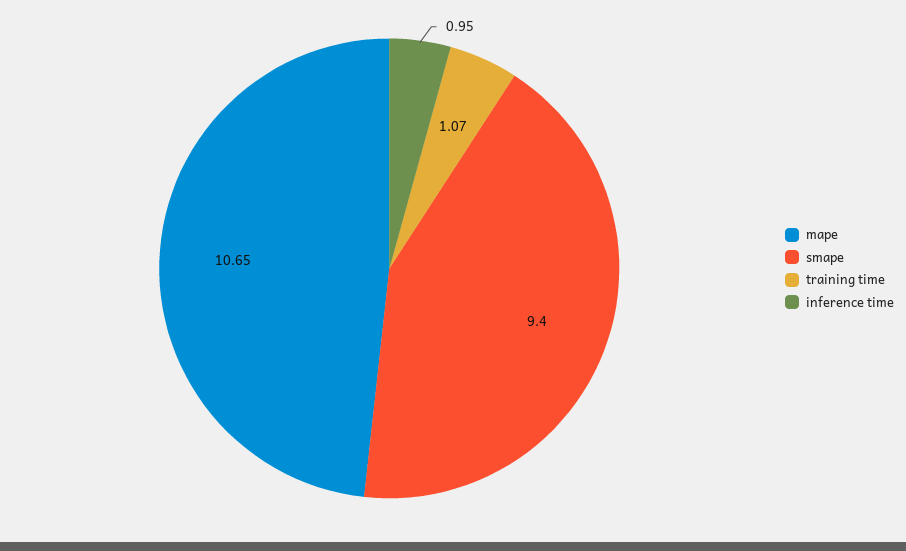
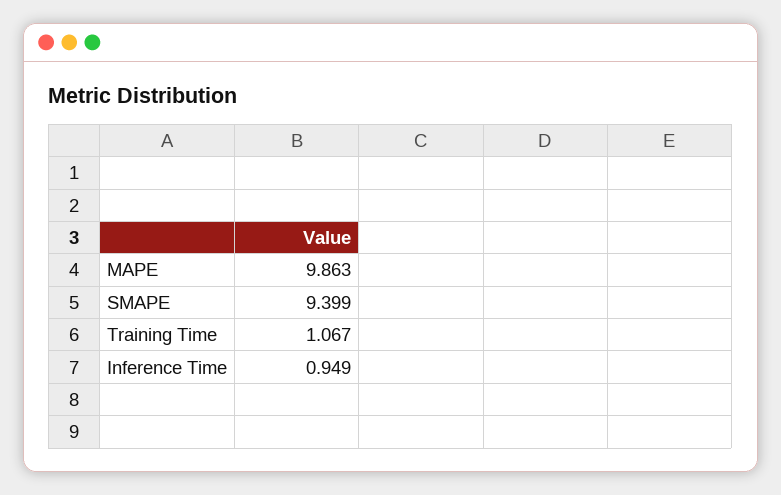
  {
-   "mape": 10.65,
+   "mape": 9.863,
    "smape": 9.399,
    "training time": 1.067,
    "inference time": 0.949
  }

